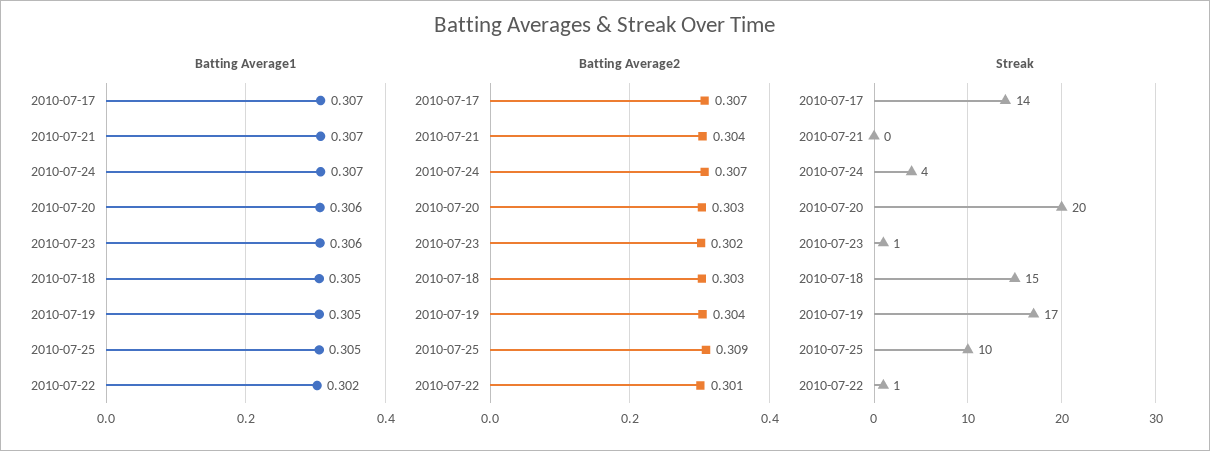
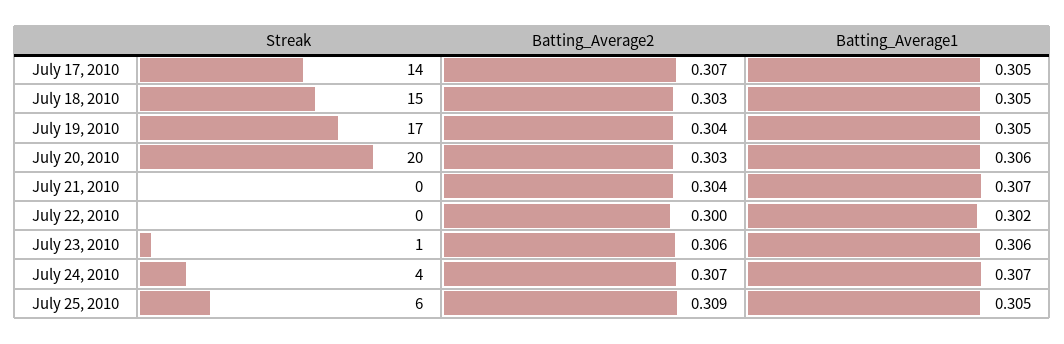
  {
    "Batting Average1": {
-     "2010-07-17": 0.307,
+     "2010-07-17": 0.305,
      "2010-07-21": 0.307,
      "2010-07-24": 0.307,
      "2010-07-20": 0.306,
      "2010-07-23": 0.306,
      "2010-07-18": 0.305,
      "2010-07-19": 0.305,
      "2010-07-25": 0.305,
      "2010-07-22": 0.302
    },
    "Batting Average2": {
      "2010-07-17": 0.307,
      "2010-07-21": 0.304,
      "2010-07-24": 0.307,
      "2010-07-20": 0.303,
-     "2010-07-23": 0.302,
+     "2010-07-23": 0.306,
      "2010-07-18": 0.303,
      "2010-07-19": 0.304,
      "2010-07-25": 0.309,
-     "2010-07-22": 0.301
+     "2010-07-22": 0.3
    },
    "Streak": {
      "2010-07-17": 14,
      "2010-07-21": 0,
      "2010-07-24": 4,
      "2010-07-20": 20,
      "2010-07-23": 1,
      "2010-07-18": 15,
      "2010-07-19": 17,
-     "2010-07-25": 10,
+     "2010-07-25": 6,
-     "2010-07-22": 1
+     "2010-07-22": 0
    }
  }

